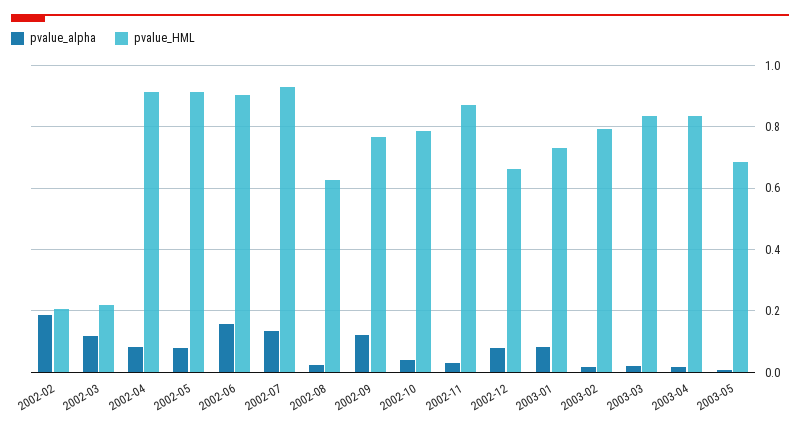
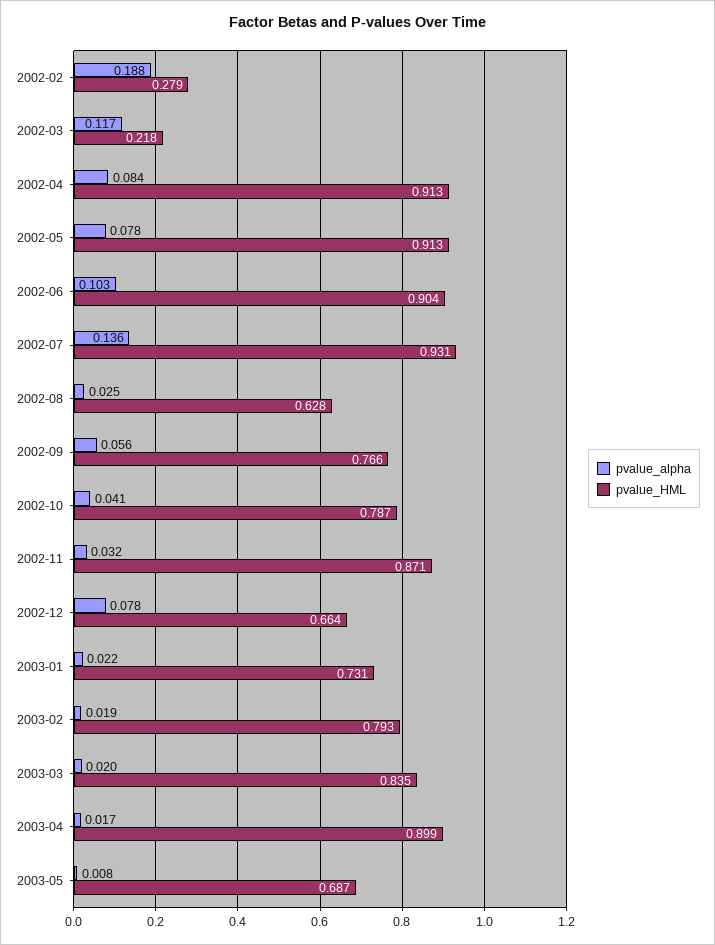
  {
    "pvalue_alpha": {
      "2002-02": 0.188,
      "2002-03": 0.117,
      "2002-04": 0.084,
      "2002-05": 0.078,
-     "2002-06": 0.16,
+     "2002-06": 0.103,
      "2002-07": 0.136,
      "2002-08": 0.025,
-     "2002-09": 0.12,
+     "2002-09": 0.056,
      "2002-10": 0.041,
      "2002-11": 0.032,
      "2002-12": 0.078,
-     "2003-01": 0.08,
+     "2003-01": 0.022,
      "2003-02": 0.019,
      "2003-03": 0.02,
      "2003-04": 0.017,
      "2003-05": 0.008
    },
    "pvalue_HML": {
-     "2002-02": 0.2,
+     "2002-02": 0.279,
      "2002-03": 0.218,
      "2002-04": 0.913,
      "2002-05": 0.913,
      "2002-06": 0.904,
      "2002-07": 0.931,
      "2002-08": 0.628,
      "2002-09": 0.766,
      "2002-10": 0.787,
      "2002-11": 0.871,
      "2002-12": 0.664,
      "2003-01": 0.731,
      "2003-02": 0.793,
      "2003-03": 0.835,
-     "2003-04": 0.84,
+     "2003-04": 0.899,
      "2003-05": 0.687
    }
  }

